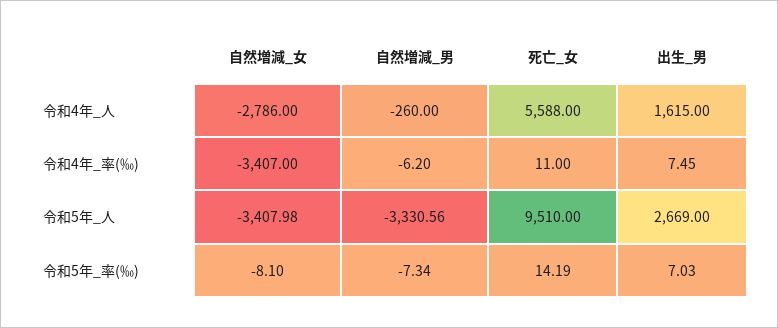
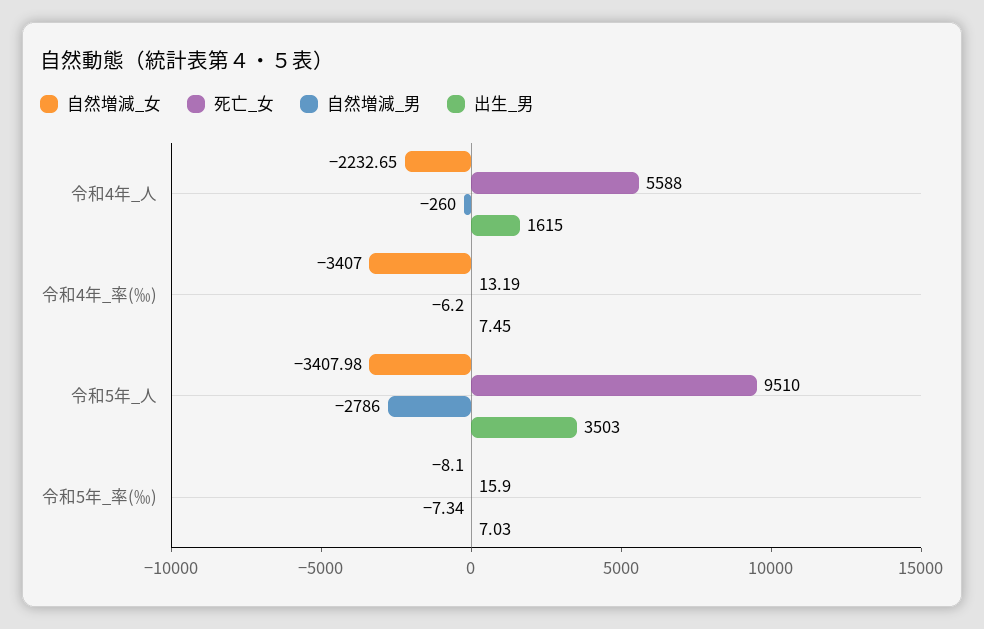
  {
    "自然増減_女": {
-     "令和4年_人": -2786,
+     "令和4年_人": -2232.65,
      "令和4年_率(‰)": -3407,
      "令和5年_人": -3407.98,
      "令和5年_率(‰)": -8.1
    },
    "自然増減_男": {
      "令和4年_人": -260,
      "令和4年_率(‰)": -6.2,
-     "令和5年_人": -3330.56,
+     "令和5年_人": -2786,
      "令和5年_率(‰)": -7.34
    },
    "死亡_女": {
      "令和4年_人": 5588,
-     "令和4年_率(‰)": 11,
+     "令和4年_率(‰)": 13.19,
      "令和5年_人": 9510,
-     "令和5年_率(‰)": 14.19
+     "令和5年_率(‰)": 15.9
    },
    "出生_男": {
      "令和4年_人": 1615,
      "令和4年_率(‰)": 7.45,
-     "令和5年_人": 2669,
+     "令和5年_人": 3503,
      "令和5年_率(‰)": 7.03
    }
  }

